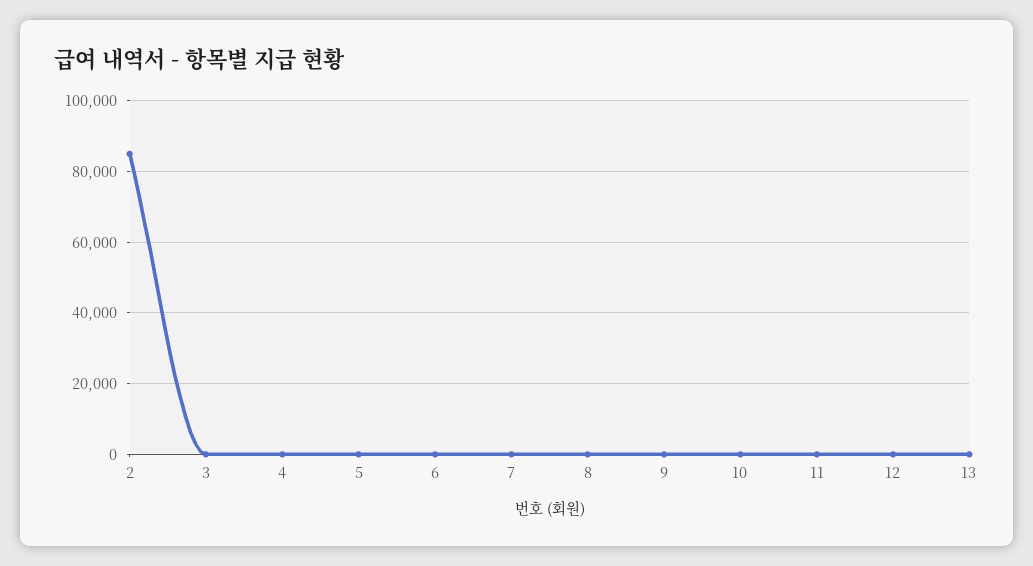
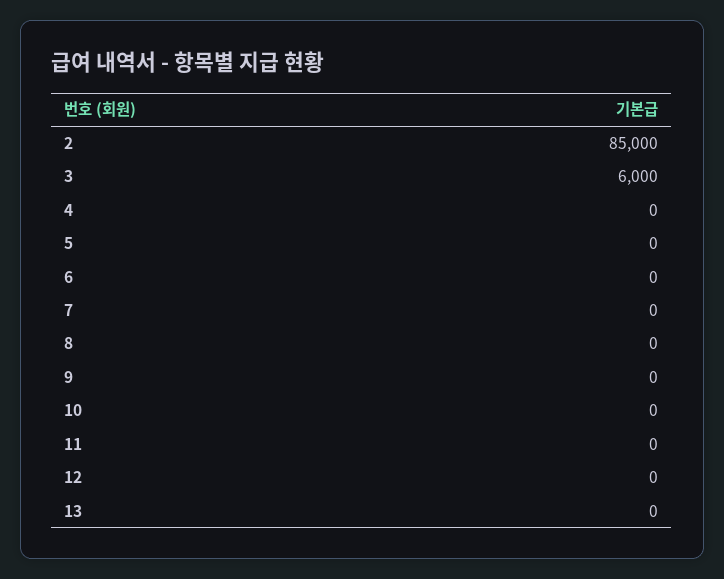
  {
    "2": 85000,
-   "3": 0,
+   "3": 6000,
    "4": 0,
    "5": 0,
    "6": 0,
    "7": 0,
    "8": 0,
    "9": 0,
    "10": 0,
    "11": 0,
    "12": 0,
    "13": 0
  }

